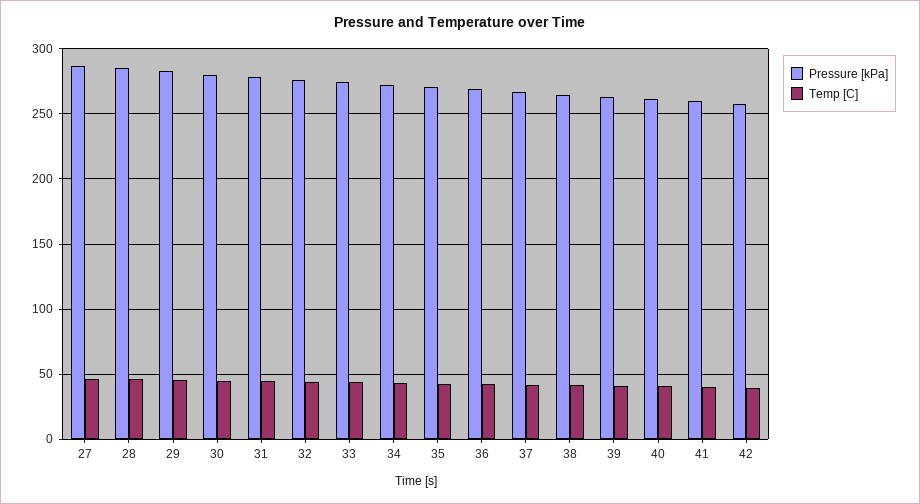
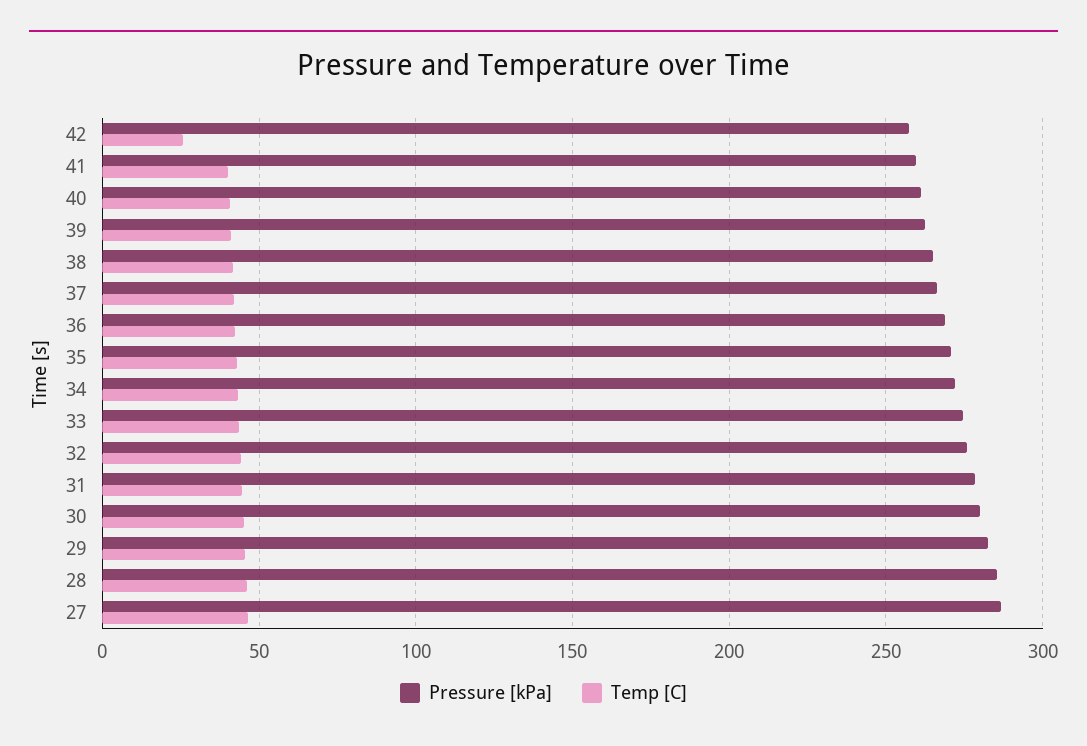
  {
    "Pressure [kPa]": {
      "27": 285,
      "28": 285,
      "29": 285,
      "30": 280,
      "31": 280,
      "32": 275,
      "33": 275,
      "34": 270,
      "35": 270,
      "36": 270,
      "37": 265,
      "38": 265,
      "39": 265,
      "40": 260,
      "41": 260,
      "42": 255
    },
    "Temp [C]": {
      "27": 45,
      "28": 45,
      "29": 45,
      "30": 45,
      "31": 45,
      "32": 45,
      "33": 45,
      "34": 45,
      "35": 45,
      "36": 40,
      "37": 40,
      "38": 40,
      "39": 40,
      "40": 40,
      "41": 40,
-     "42": 40
+     "42": 25
    }
  }

